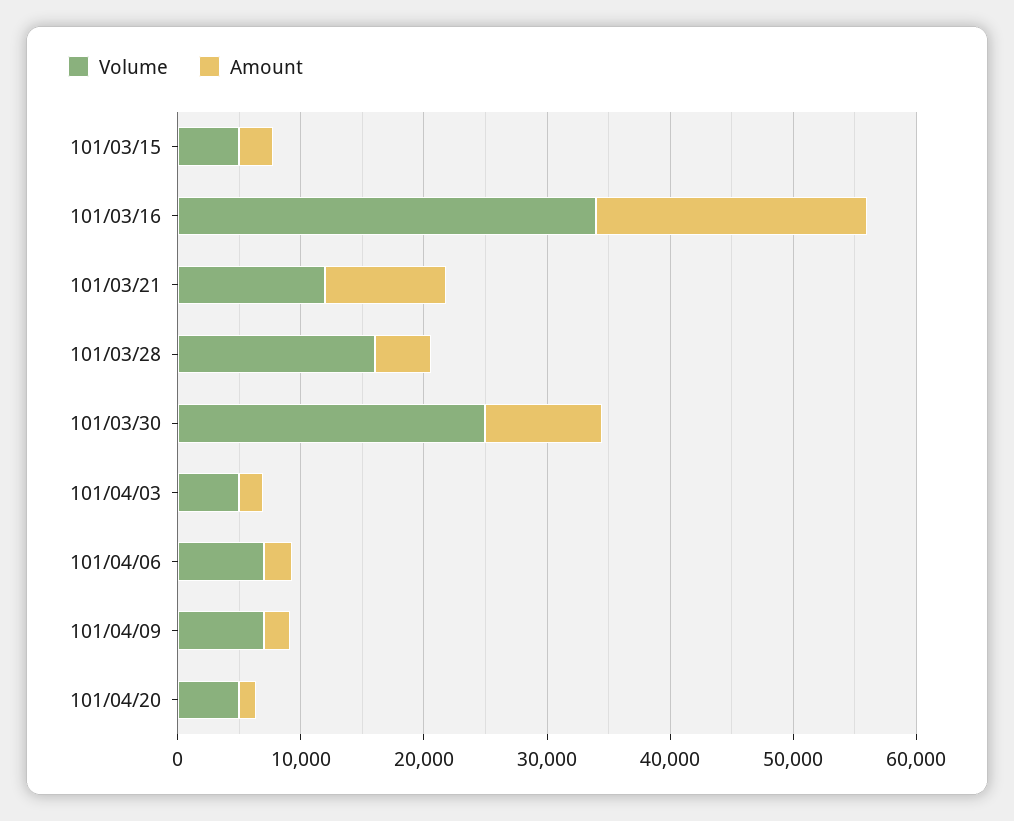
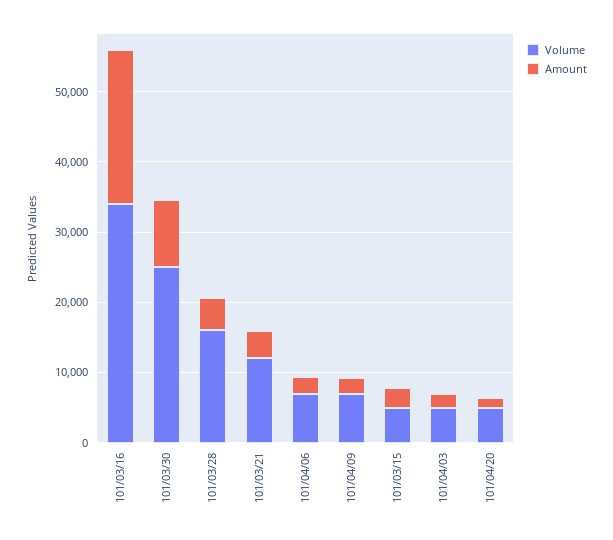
  {
    "Volume": {
      "101/03/15": 6000,
      "101/03/16": 34000,
      "101/03/21": 12000,
      "101/03/28": 16000,
      "101/03/30": 26000,
      "101/04/03": 6000,
      "101/04/06": 8000,
      "101/04/09": 8000,
      "101/04/20": 6000
    },
    "Amount": {
      "101/03/15": 2000,
      "101/03/16": 22000,
-     "101/03/21": 10000,
+     "101/03/21": 4000,
      "101/03/28": 4000,
      "101/03/30": 10000,
      "101/04/03": 2000,
      "101/04/06": 2000,
      "101/04/09": 2000,
      "101/04/20": 2000
    }
  }

